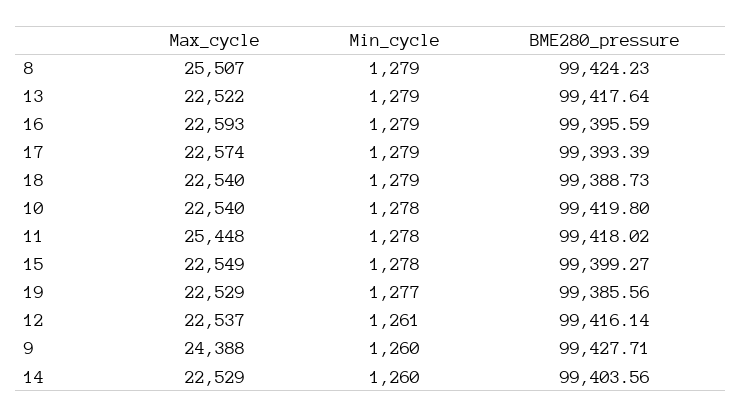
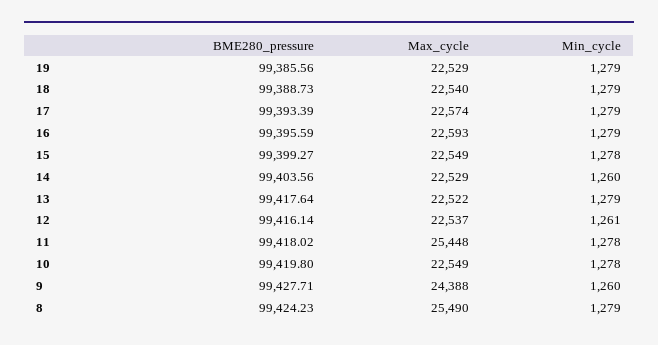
  {
    "Max_cycle": {
-     "8": 25507,
+     "8": 25490,
      "13": 22522,
      "16": 22593,
      "17": 22574,
      "18": 22540,
-     "10": 22540,
+     "10": 22549,
      "11": 25448,
      "15": 22549,
      "19": 22529,
      "12": 22537,
      "9": 24388,
      "14": 22529
    },
    "Min_cycle": {
      "8": 1279,
      "13": 1279,
      "16": 1279,
      "17": 1279,
      "18": 1279,
      "10": 1278,
      "11": 1278,
      "15": 1278,
-     "19": 1277,
+     "19": 1279,
      "12": 1261,
      "9": 1260,
      "14": 1260
    },
    "BME280_pressure": {
      "8": 99424.23,
      "13": 99417.64,
      "16": 99395.59,
      "17": 99393.39,
      "18": 99388.73,
      "10": 99419.8,
      "11": 99418.02,
      "15": 99399.27,
      "19": 99385.56,
      "12": 99416.14,
      "9": 99427.71,
      "14": 99403.56
    }
  }

